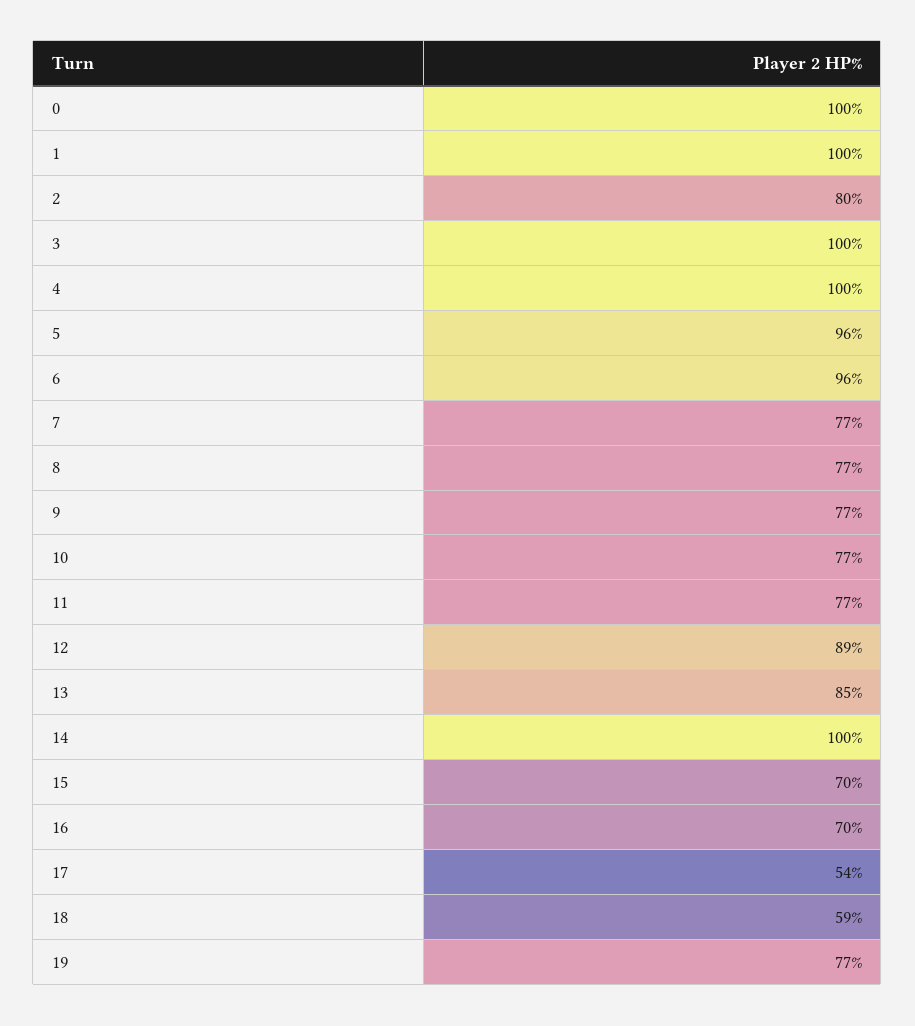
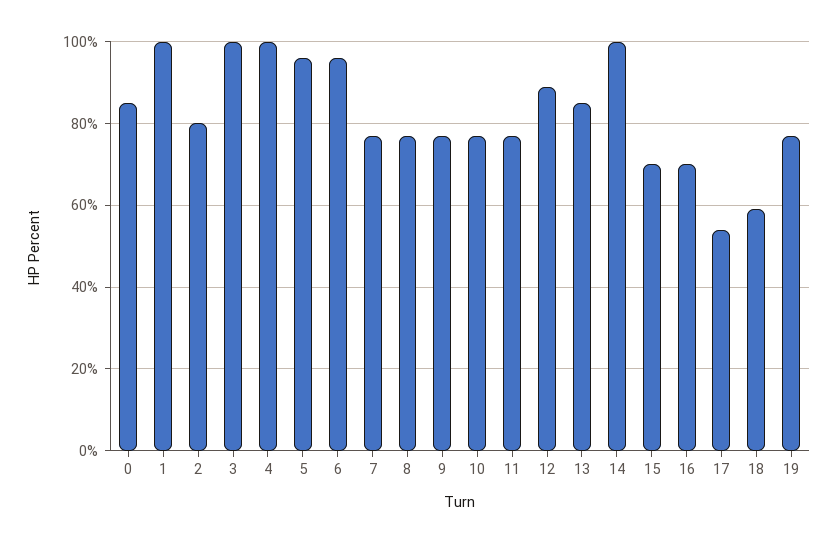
  {
-   "0": 100,
+   "0": 85,
    "1": 100,
    "2": 80,
    "3": 100,
    "4": 100,
    "5": 96,
    "6": 96,
    "7": 77,
    "8": 77,
    "9": 77,
    "10": 77,
    "11": 77,
    "12": 89,
    "13": 85,
    "14": 100,
    "15": 70,
    "16": 70,
    "17": 54,
    "18": 59,
    "19": 77
  }

